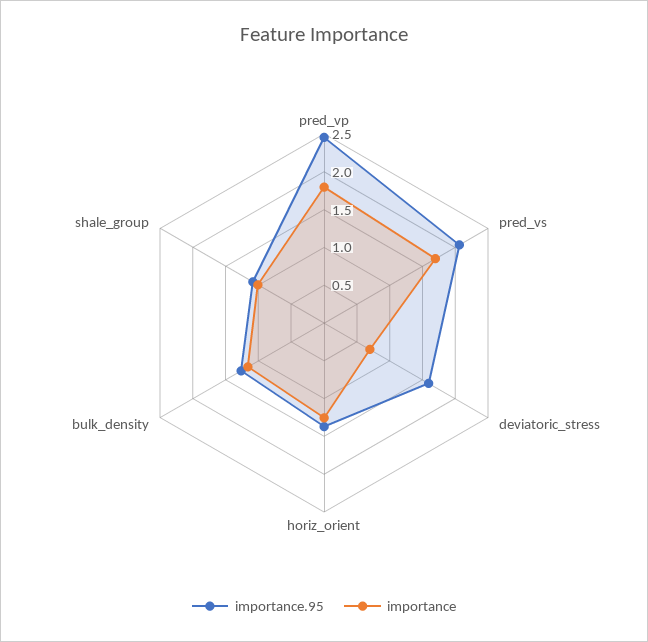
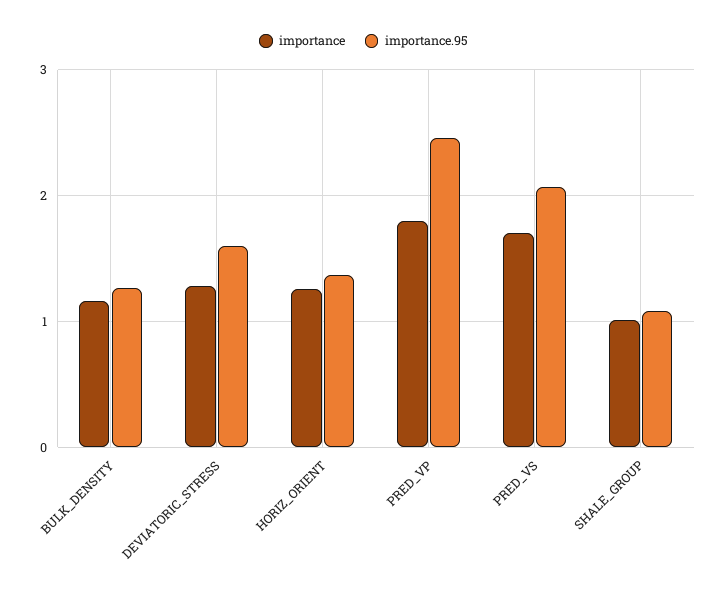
  {
    "importance.95": {
      "pred_vp": 2.5,
      "pred_vs": 2.1,
      "deviatoric_stress": 1.6,
      "horiz_orient": 1.4,
      "bulk_density": 1.3,
      "shale_group": 1.1
    },
    "importance": {
      "pred_vp": 1.8,
      "pred_vs": 1.7,
-     "deviatoric_stress": 0.75,
+     "deviatoric_stress": 1.3,
      "horiz_orient": 1.3,
      "bulk_density": 1.2,
      "shale_group": 1
    }
  }

